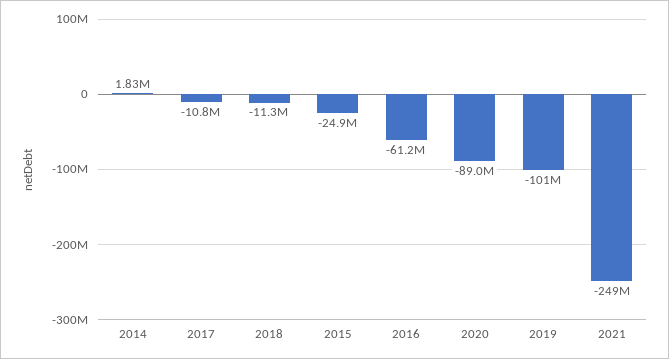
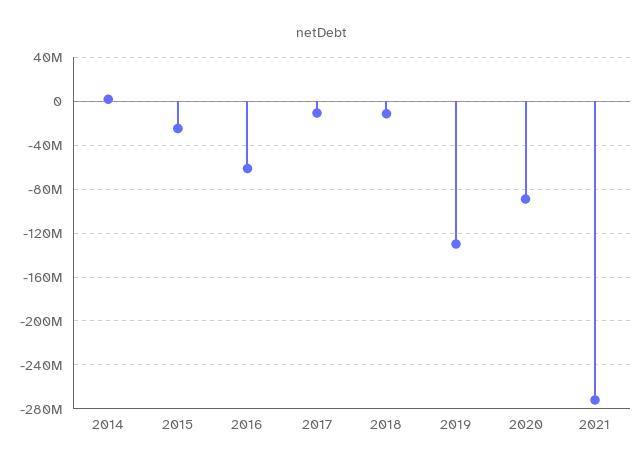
  {
    "2014": 1830000,
    "2017": -10800000,
    "2018": -11300000,
    "2015": -24900000,
    "2016": -61200000,
    "2020": -89000000,
-   "2019": -101000000,
+   "2019": -130000000,
-   "2021": -249000000
+   "2021": -270000000
  }

